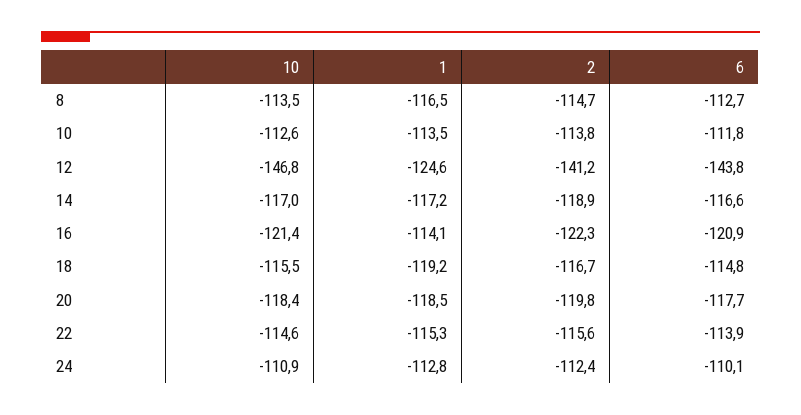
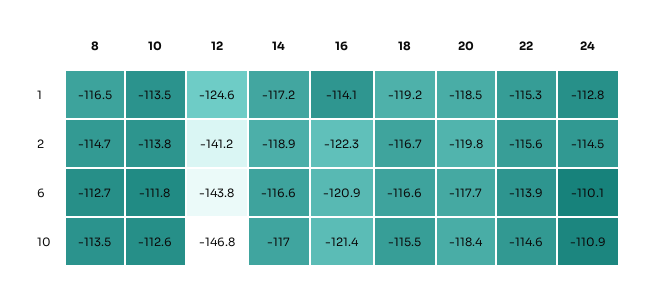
  {
    "10": {
      "8": -113.5,
      "10": -112.6,
      "12": -146.8,
      "14": -117,
      "16": -121.4,
      "18": -115.5,
      "20": -118.4,
      "22": -114.6,
      "24": -110.9
    },
    "1": {
      "8": -116.5,
      "10": -113.5,
      "12": -124.6,
      "14": -117.2,
      "16": -114.1,
      "18": -119.2,
      "20": -118.5,
      "22": -115.3,
      "24": -112.8
    },
    "2": {
      "8": -114.7,
      "10": -113.8,
      "12": -141.2,
      "14": -118.9,
      "16": -122.3,
      "18": -116.7,
      "20": -119.8,
      "22": -115.6,
-     "24": -112.4
+     "24": -114.5
    },
    "6": {
      "8": -112.7,
      "10": -111.8,
      "12": -143.8,
      "14": -116.6,
      "16": -120.9,
-     "18": -114.8,
+     "18": -116.6,
      "20": -117.7,
      "22": -113.9,
      "24": -110.1
    }
  }

